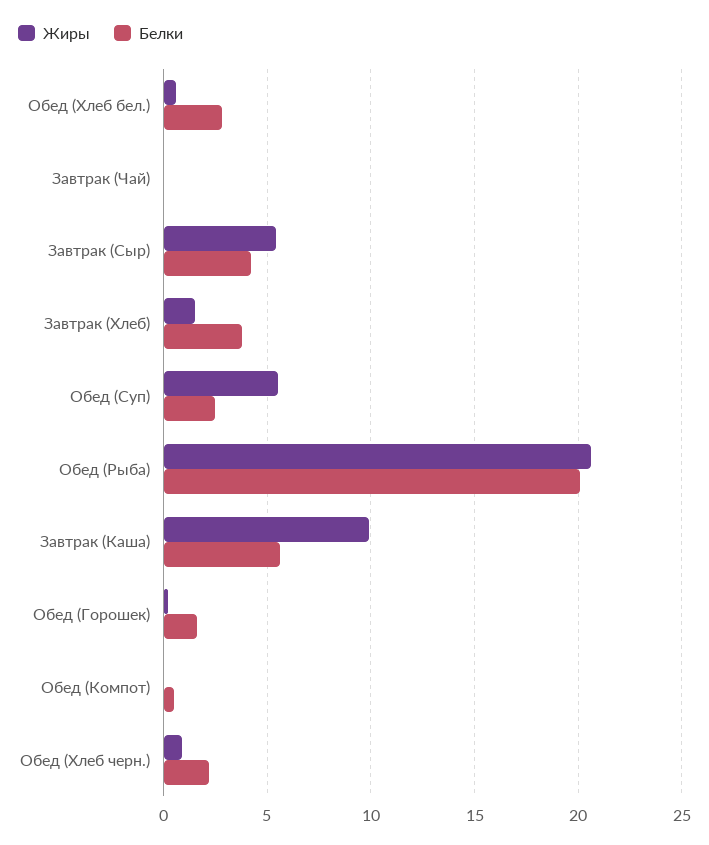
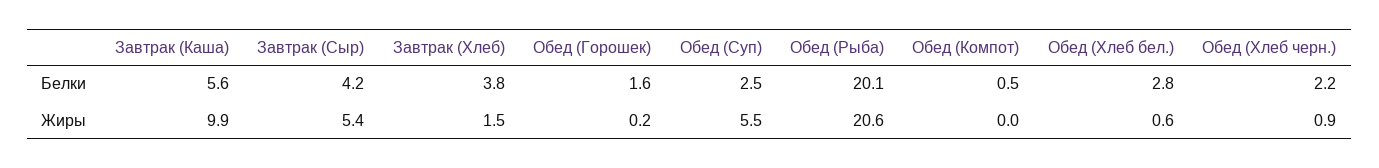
  {
    "Жиры": {
      "Обед (Хлеб бел.)": 0.6,
-     "Завтрак (Чай)": 0,
      "Завтрак (Сыр)": 5.4,
      "Завтрак (Хлеб)": 1.5,
      "Обед (Суп)": 5.5,
      "Обед (Рыба)": 20.6,
      "Завтрак (Каша)": 9.9,
      "Обед (Горошек)": 0.2,
      "Обед (Компот)": 0,
      "Обед (Хлеб черн.)": 0.9
    },
    "Белки": {
      "Обед (Хлеб бел.)": 2.8,
-     "Завтрак (Чай)": 0,
      "Завтрак (Сыр)": 4.2,
      "Завтрак (Хлеб)": 3.8,
      "Обед (Суп)": 2.5,
      "Обед (Рыба)": 20.1,
      "Завтрак (Каша)": 5.6,
      "Обед (Горошек)": 1.6,
      "Обед (Компот)": 0.5,
      "Обед (Хлеб черн.)": 2.2
    }
  }

